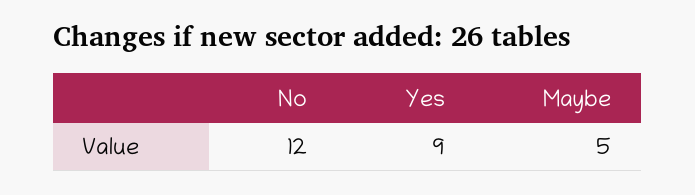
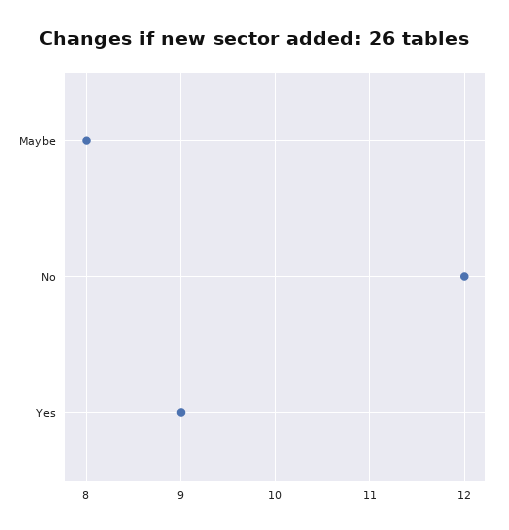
  {
    "No": 12,
    "Yes": 9,
-   "Maybe": 5
+   "Maybe": 8
  }

